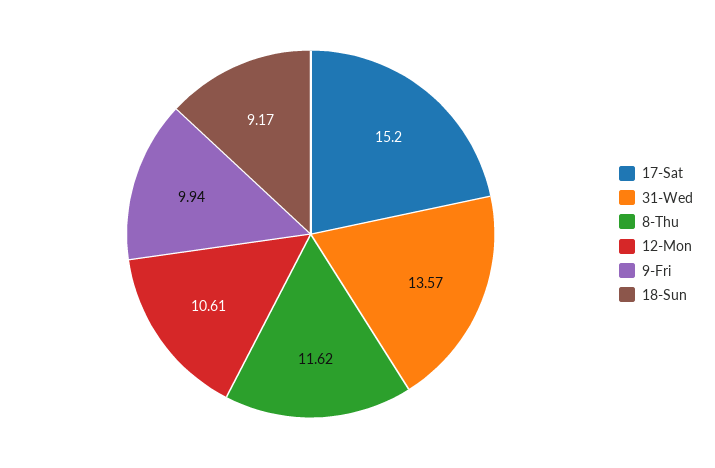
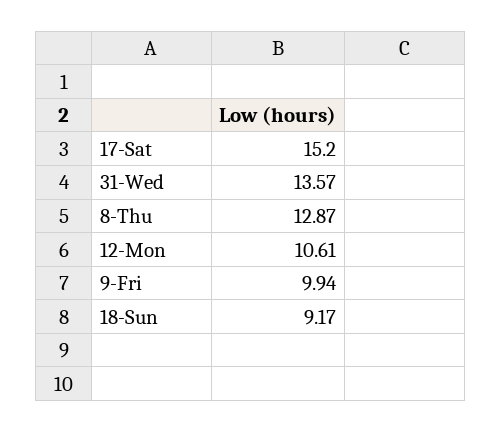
  {
    "17-Sat": 15.2,
    "31-Wed": 13.57,
-   "8-Thu": 11.62,
+   "8-Thu": 12.87,
    "12-Mon": 10.61,
    "9-Fri": 9.94,
    "18-Sun": 9.17
  }

